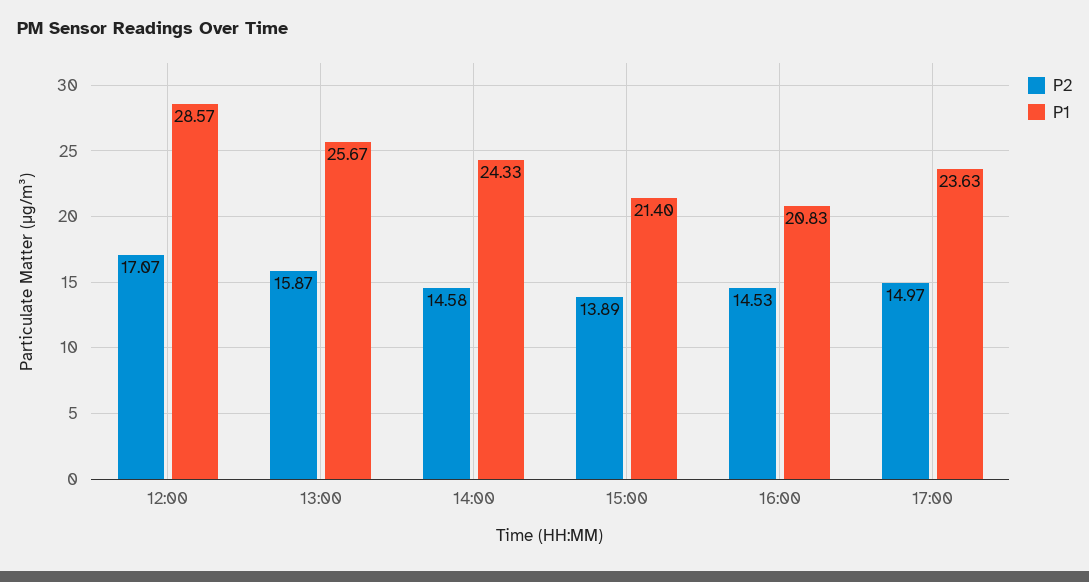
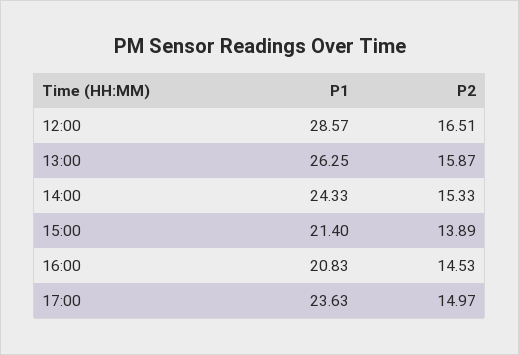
  {
    "P2": {
-     "12:00": 17.07,
+     "12:00": 16.51,
      "13:00": 15.87,
-     "14:00": 14.58,
+     "14:00": 15.33,
      "15:00": 13.89,
      "16:00": 14.53,
      "17:00": 14.97
    },
    "P1": {
      "12:00": 28.57,
-     "13:00": 25.67,
+     "13:00": 26.25,
      "14:00": 24.33,
      "15:00": 21.4,
      "16:00": 20.83,
      "17:00": 23.63
    }
  }

